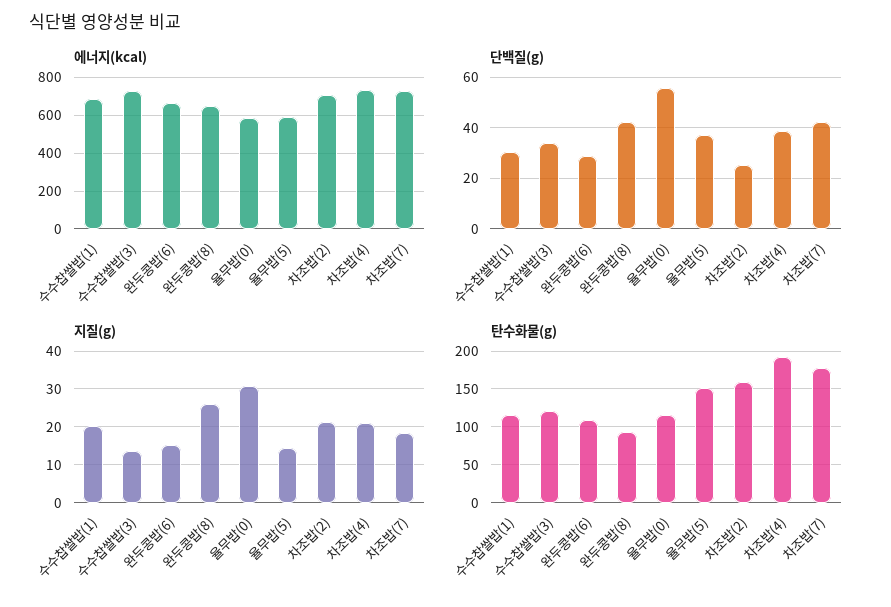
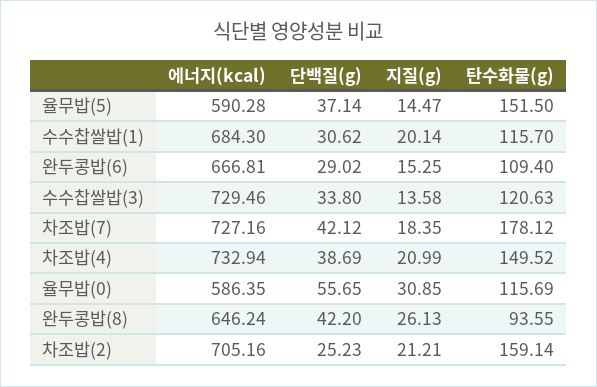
  {
    "에너지(kcal)": {
      "수수찹쌀밥(1)": 684.3,
      "수수찹쌀밥(3)": 729.46,
      "완두콩밥(6)": 666.81,
      "완두콩밥(8)": 646.24,
      "율무밥(0)": 586.35,
      "율무밥(5)": 590.28,
      "차조밥(2)": 705.16,
      "차조밥(4)": 732.94,
      "차조밥(7)": 727.16
    },
    "단백질(g)": {
      "수수찹쌀밥(1)": 30.62,
      "수수찹쌀밥(3)": 33.8,
      "완두콩밥(6)": 29.02,
      "완두콩밥(8)": 42.2,
      "율무밥(0)": 55.65,
      "율무밥(5)": 37.14,
      "차조밥(2)": 25.23,
      "차조밥(4)": 38.69,
      "차조밥(7)": 42.12
    },
    "지질(g)": {
      "수수찹쌀밥(1)": 20.14,
      "수수찹쌀밥(3)": 13.58,
      "완두콩밥(6)": 15.25,
      "완두콩밥(8)": 26.13,
      "율무밥(0)": 30.85,
      "율무밥(5)": 14.47,
      "차조밥(2)": 21.21,
      "차조밥(4)": 20.99,
      "차조밥(7)": 18.35
    },
    "탄수화물(g)": {
      "수수찹쌀밥(1)": 115.7,
      "수수찹쌀밥(3)": 120.63,
      "완두콩밥(6)": 109.4,
      "완두콩밥(8)": 93.55,
      "율무밥(0)": 115.69,
      "율무밥(5)": 151.5,
      "차조밥(2)": 159.14,
-     "차조밥(4)": 190,
+     "차조밥(4)": 149.52,
      "차조밥(7)": 178.12
    }
  }

